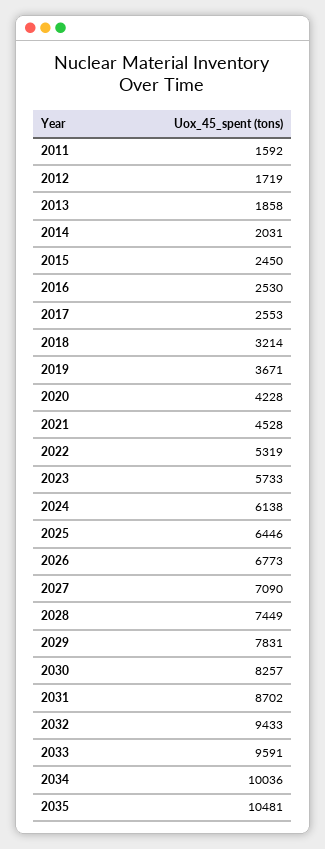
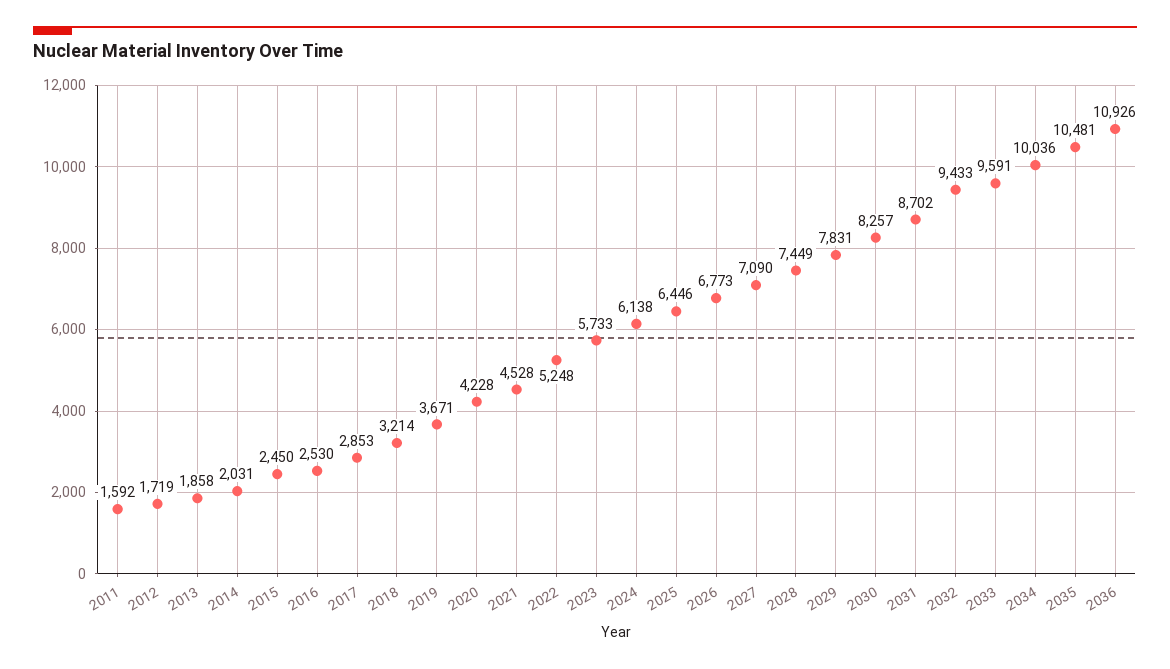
  {
    "2011": 1592,
    "2012": 1719,
    "2013": 1858,
    "2014": 2031,
    "2015": 2450,
    "2016": 2530,
-   "2017": 2553,
+   "2017": 2853,
    "2018": 3214,
    "2019": 3671,
    "2020": 4228,
    "2021": 4528,
-   "2022": 5319,
+   "2022": 5248,
    "2023": 5733,
    "2024": 6138,
    "2025": 6446,
    "2026": 6773,
    "2027": 7090,
    "2028": 7449,
    "2029": 7831,
    "2030": 8257,
    "2031": 8702,
    "2032": 9433,
    "2033": 9591,
    "2034": 10036,
-   "2035": 10481
+   "2035": 10481,
+   "2036": 10926
  }

